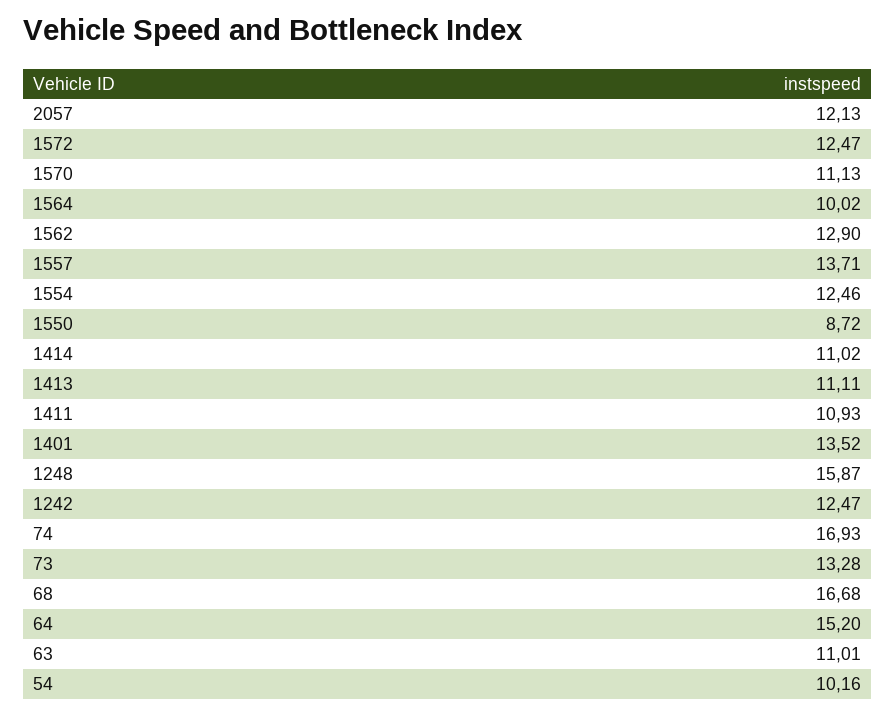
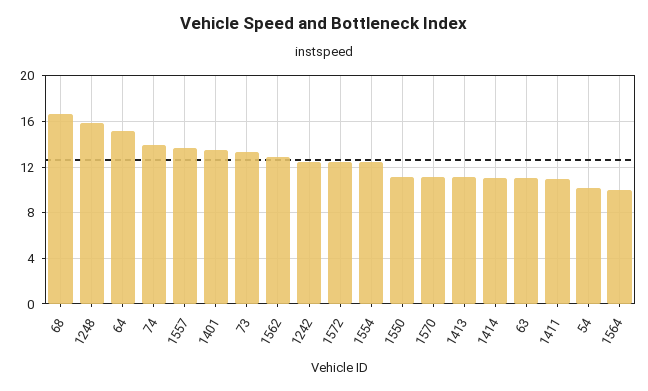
  {
-   "2057": 12.13,
    "1572": 12.47,
    "1570": 11.13,
    "1564": 10.02,
    "1562": 12.9,
    "1557": 13.71,
    "1554": 12.46,
-   "1550": 8.72,
+   "1550": 11,
    "1414": 11.02,
    "1413": 11.11,
    "1411": 10.93,
    "1401": 13.52,
    "1248": 15.87,
    "1242": 12.47,
-   "74": 16.93,
+   "74": 14,
    "73": 13.28,
    "68": 16.68,
    "64": 15.2,
    "63": 11.01,
    "54": 10.16
  }

